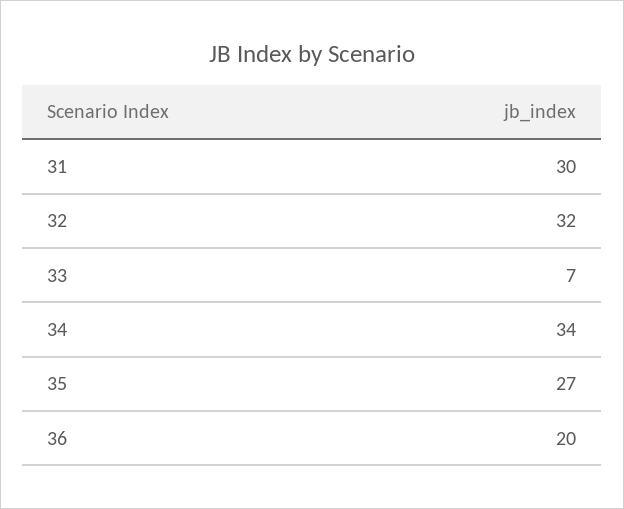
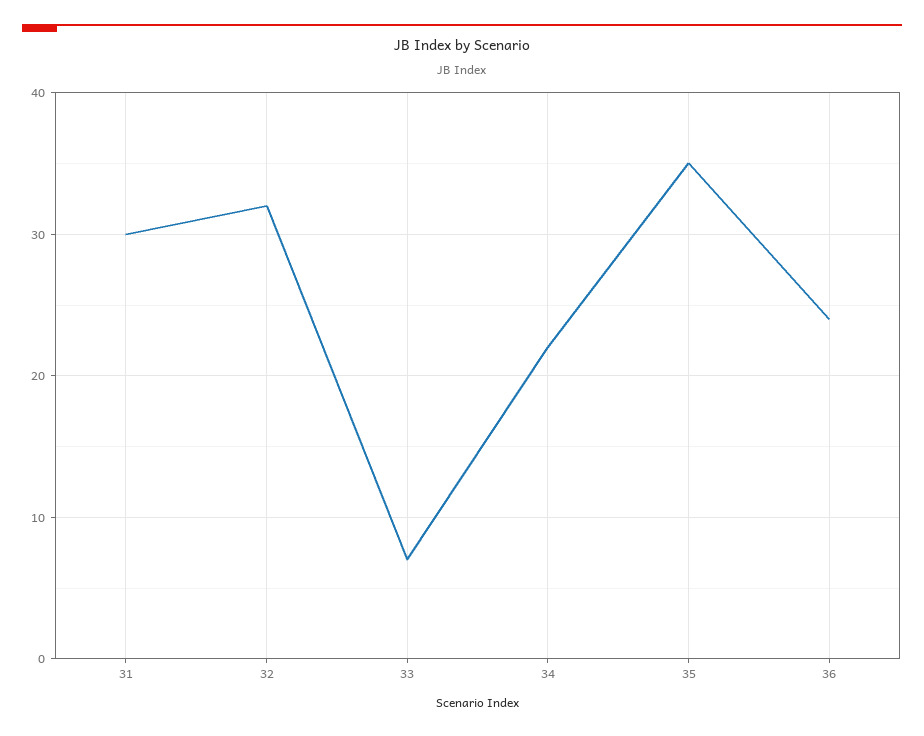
  {
    "31": 30,
    "32": 32,
    "33": 7,
-   "34": 34,
+   "34": 22,
-   "35": 27,
+   "35": 35,
-   "36": 20
+   "36": 24
  }

